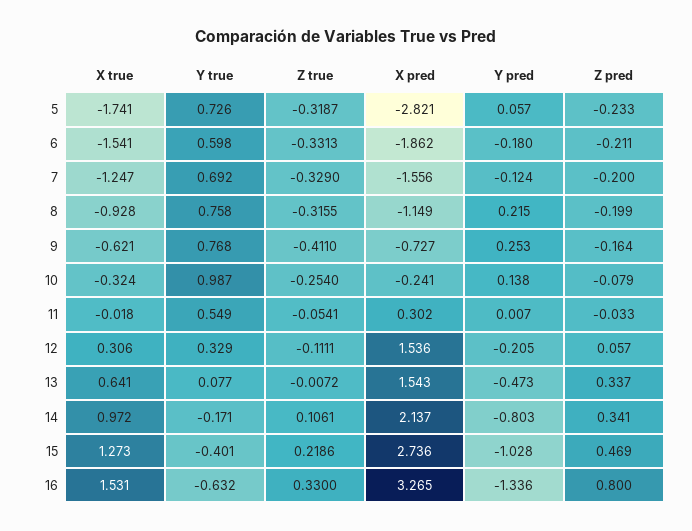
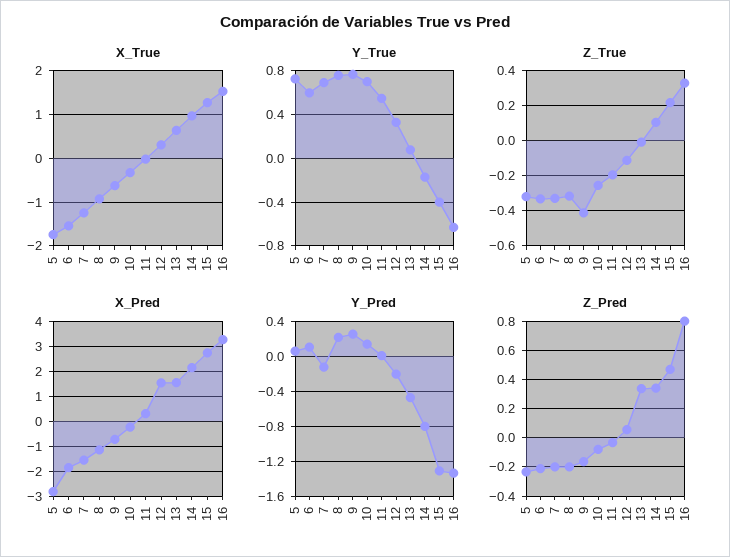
  {
    "X true": {
      "5": -1.741,
      "6": -1.541,
      "7": -1.247,
      "8": -0.928,
      "9": -0.621,
      "10": -0.324,
      "11": -0.018,
      "12": 0.306,
      "13": 0.641,
      "14": 0.972,
      "15": 1.273,
      "16": 1.531
    },
    "Y true": {
      "5": 0.726,
      "6": 0.598,
      "7": 0.692,
      "8": 0.758,
      "9": 0.768,
-     "10": 0.987,
+     "10": 0.7,
      "11": 0.549,
      "12": 0.329,
      "13": 0.077,
      "14": -0.171,
      "15": -0.401,
      "16": -0.632
    },
    "Z true": {
      "5": -0.3187,
      "6": -0.3313,
      "7": -0.329,
      "8": -0.3155,
      "9": -0.411,
      "10": -0.254,
-     "11": -0.0541,
+     "11": -0.2,
      "12": -0.1111,
      "13": -0.0072,
      "14": 0.1061,
      "15": 0.2186,
      "16": 0.33
    },
    "X pred": {
      "5": -2.821,
      "6": -1.862,
      "7": -1.556,
      "8": -1.149,
      "9": -0.727,
      "10": -0.241,
      "11": 0.302,
      "12": 1.536,
      "13": 1.543,
      "14": 2.137,
      "15": 2.736,
      "16": 3.265
    },
    "Y pred": {
      "5": 0.057,
-     "6": -0.18,
+     "6": 0.1,
      "7": -0.124,
      "8": 0.215,
      "9": 0.253,
      "10": 0.138,
      "11": 0.007,
      "12": -0.205,
      "13": -0.473,
      "14": -0.803,
-     "15": -1.028,
+     "15": -1.3,
      "16": -1.336
    },
    "Z pred": {
      "5": -0.233,
      "6": -0.211,
      "7": -0.2,
      "8": -0.199,
      "9": -0.164,
      "10": -0.079,
      "11": -0.033,
      "12": 0.057,
      "13": 0.337,
      "14": 0.341,
      "15": 0.469,
      "16": 0.8
    }
  }

